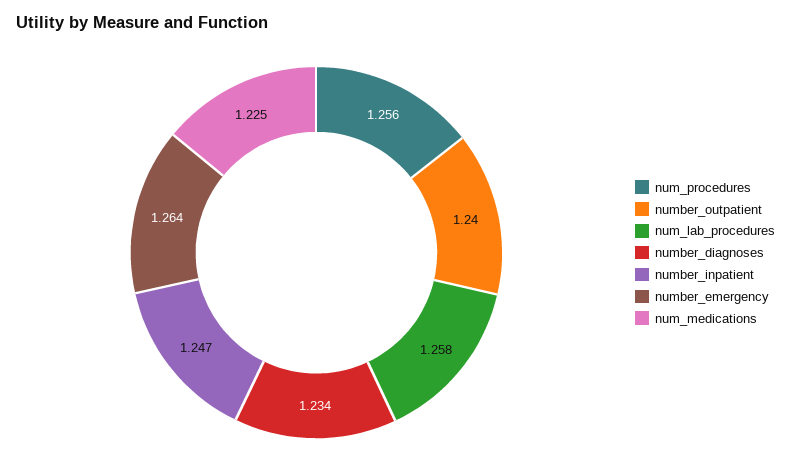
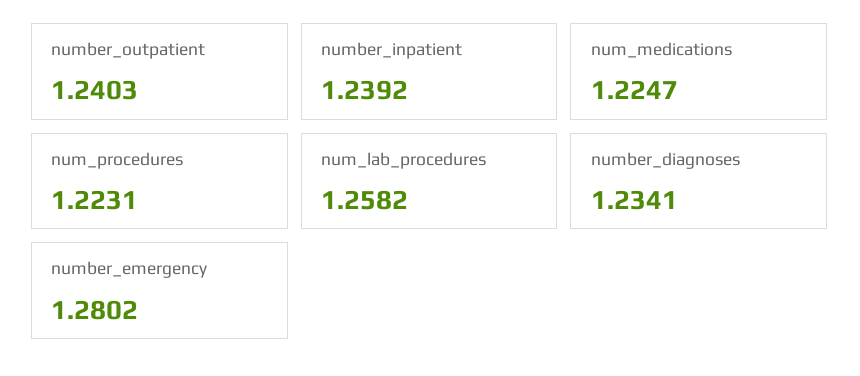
  {
-   "num_procedures": 1.256,
+   "num_procedures": 1.2231,
    "number_outpatient": 1.2403,
    "num_lab_procedures": 1.2582,
    "number_diagnoses": 1.2341,
-   "number_inpatient": 1.247,
+   "number_inpatient": 1.2392,
-   "number_emergency": 1.264,
+   "number_emergency": 1.2802,
    "num_medications": 1.2247
  }

